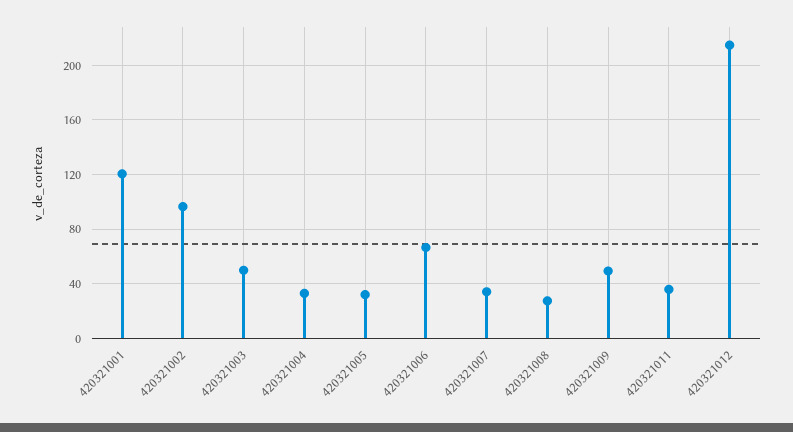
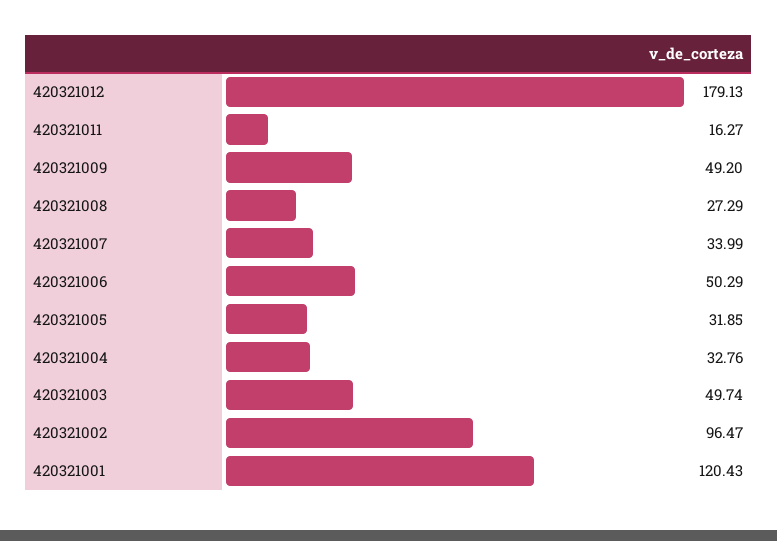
  {
    "420321001": 120.43,
    "420321002": 96.47,
    "420321003": 49.74,
    "420321004": 32.76,
    "420321005": 31.85,
-   "420321006": 65,
+   "420321006": 50.29,
    "420321007": 33.99,
    "420321008": 27.29,
    "420321009": 49.2,
-   "420321011": 35,
+   "420321011": 16.27,
-   "420321012": 215
+   "420321012": 179.13
  }

